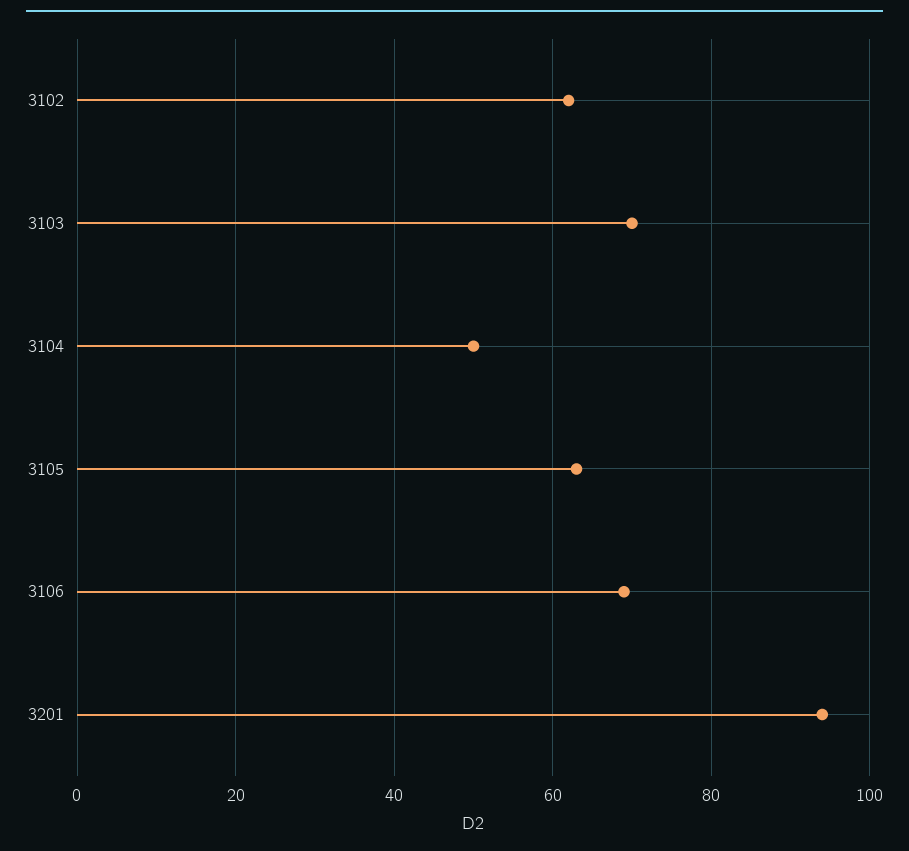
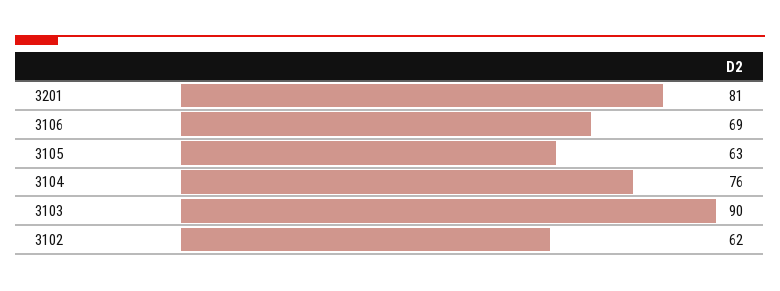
  {
    "3102": 62,
-   "3103": 70,
+   "3103": 90,
-   "3104": 50,
+   "3104": 76,
    "3105": 63,
    "3106": 69,
-   "3201": 95
+   "3201": 81
  }

